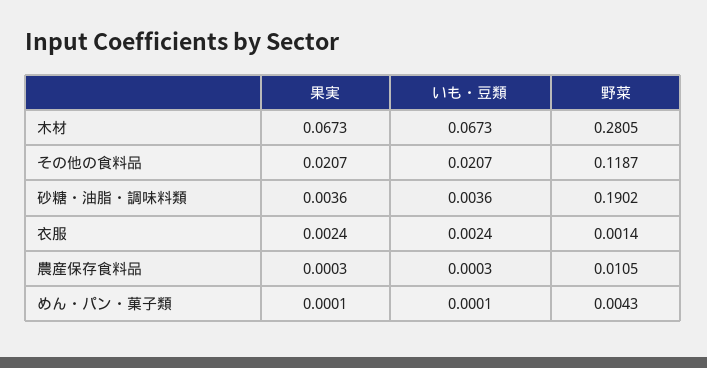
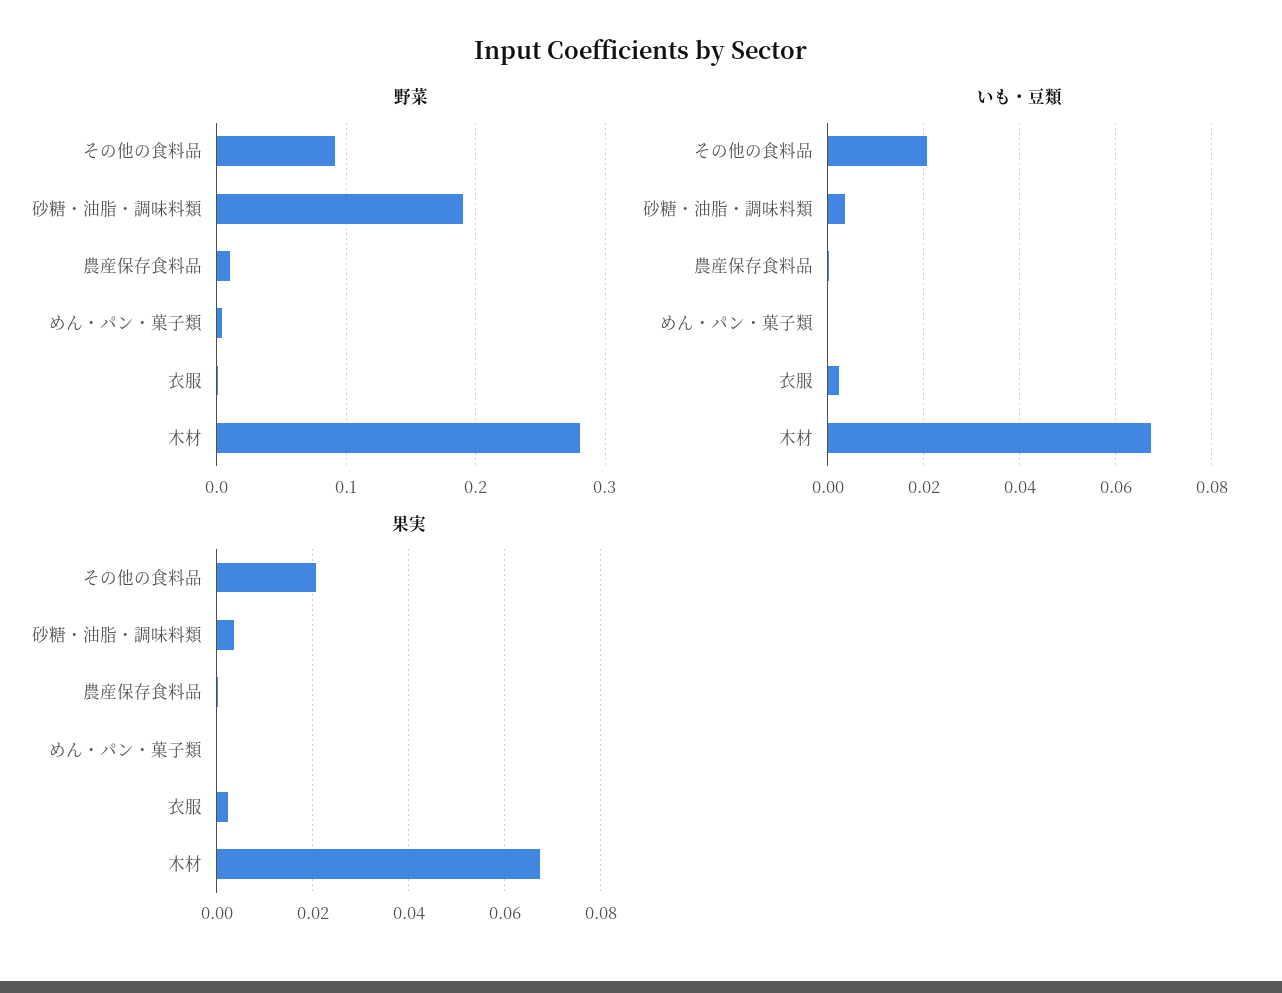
  {
    "果実": {
      "木材": 0.0673,
      "その他の食料品": 0.0207,
      "砂糖・油脂・調味料類": 0.0036,
      "衣服": 0.0024,
      "農産保存食料品": 0.0003,
      "めん・パン・菓子類": 0.0001
    },
    "いも・豆類": {
      "木材": 0.0673,
      "その他の食料品": 0.0207,
      "砂糖・油脂・調味料類": 0.0036,
      "衣服": 0.0024,
      "農産保存食料品": 0.0003,
      "めん・パン・菓子類": 0.0001
    },
    "野菜": {
      "木材": 0.2805,
-     "その他の食料品": 0.1187,
+     "その他の食料品": 0.09,
      "砂糖・油脂・調味料類": 0.1902,
      "衣服": 0.0014,
      "農産保存食料品": 0.0105,
      "めん・パン・菓子類": 0.0043
    }
  }

